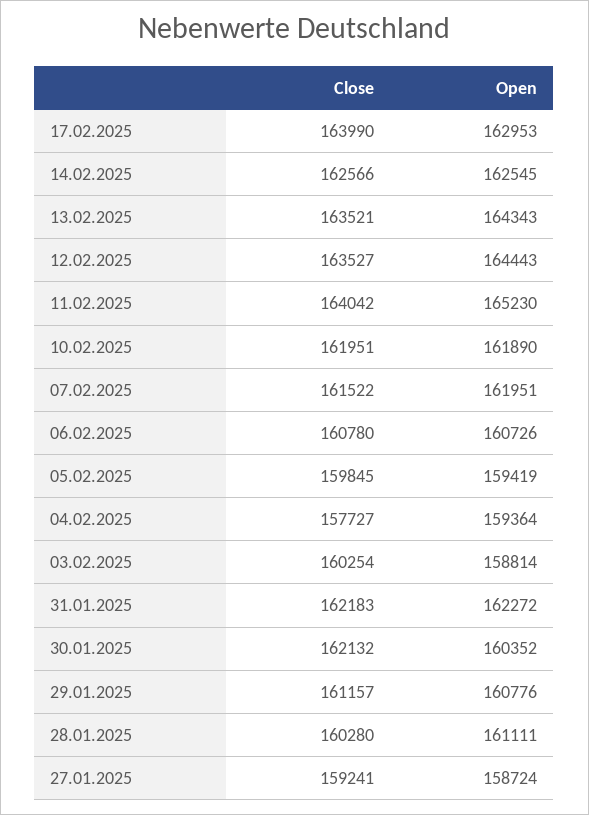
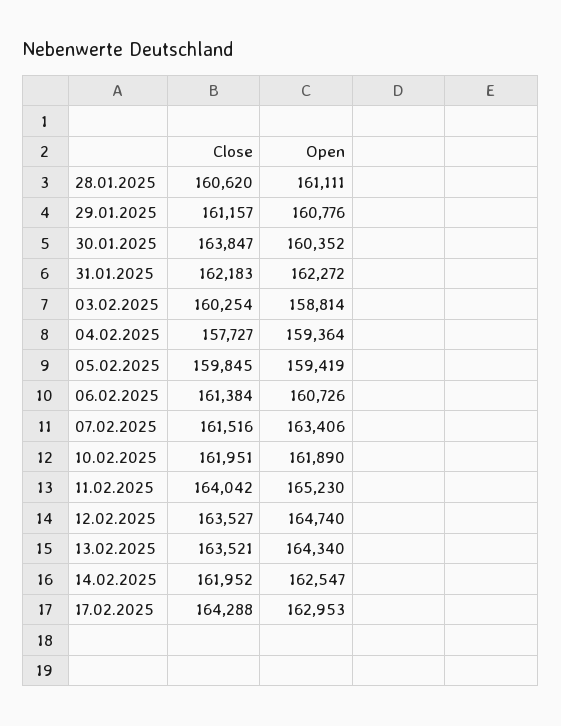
  {
    "Close": {
-     "17.02.2025": 163990,
+     "17.02.2025": 164288,
-     "14.02.2025": 162566,
+     "14.02.2025": 161952,
      "13.02.2025": 163521,
      "12.02.2025": 163527,
      "11.02.2025": 164042,
      "10.02.2025": 161951,
-     "07.02.2025": 161522,
+     "07.02.2025": 161516,
-     "06.02.2025": 160780,
+     "06.02.2025": 161384,
      "05.02.2025": 159845,
      "04.02.2025": 157727,
      "03.02.2025": 160254,
      "31.01.2025": 162183,
-     "30.01.2025": 162132,
+     "30.01.2025": 163847,
      "29.01.2025": 161157,
-     "28.01.2025": 160280,
+     "28.01.2025": 160620
-     "27.01.2025": 159241
    },
    "Open": {
      "17.02.2025": 162953,
-     "14.02.2025": 162545,
+     "14.02.2025": 162547,
-     "13.02.2025": 164343,
+     "13.02.2025": 164340,
-     "12.02.2025": 164443,
+     "12.02.2025": 164740,
      "11.02.2025": 165230,
      "10.02.2025": 161890,
-     "07.02.2025": 161951,
+     "07.02.2025": 163406,
      "06.02.2025": 160726,
      "05.02.2025": 159419,
      "04.02.2025": 159364,
      "03.02.2025": 158814,
      "31.01.2025": 162272,
      "30.01.2025": 160352,
      "29.01.2025": 160776,
-     "28.01.2025": 161111,
+     "28.01.2025": 161111
-     "27.01.2025": 158724
    }
  }

